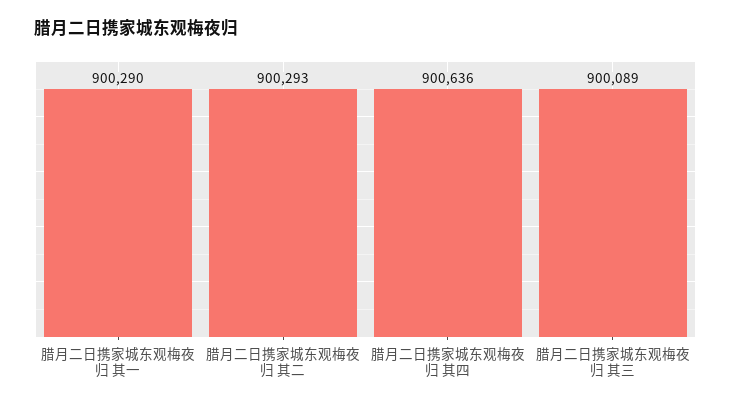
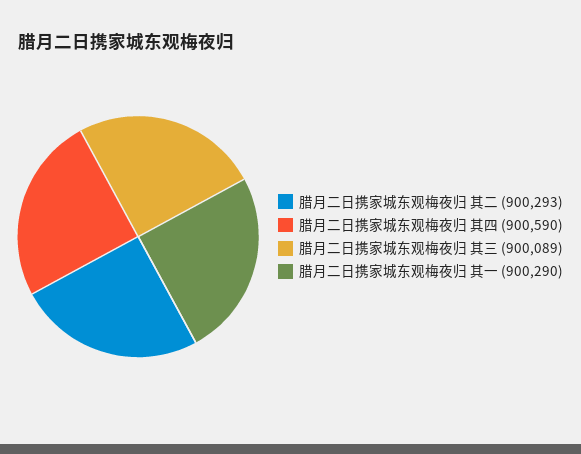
  {
    "腊月二日携家城东观梅夜归 其一": 900290,
    "腊月二日携家城东观梅夜归 其二": 900293,
-   "腊月二日携家城东观梅夜归 其四": 900636,
+   "腊月二日携家城东观梅夜归 其四": 900590,
    "腊月二日携家城东观梅夜归 其三": 900089
  }

